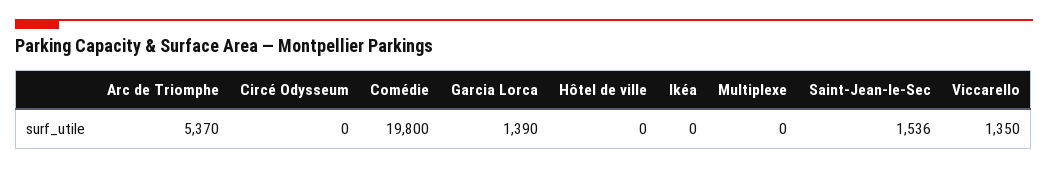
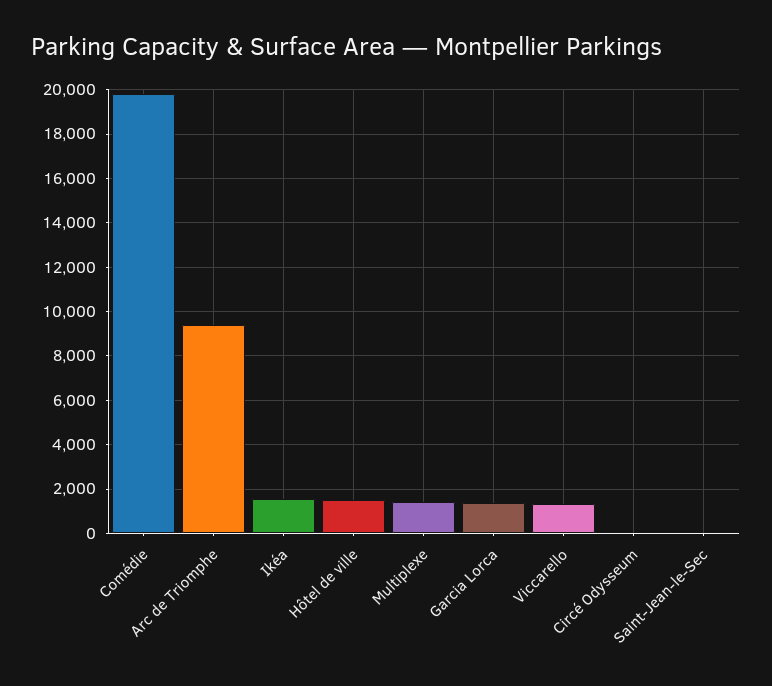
  {
-   "Arc de Triomphe": 5370,
+   "Arc de Triomphe": 9500,
    "Circé Odysseum": 0,
    "Comédie": 19800,
    "Garcia Lorca": 1390,
-   "Hôtel de ville": 0,
+   "Hôtel de ville": 1500,
-   "Ikéa": 0,
+   "Ikéa": 1500,
-   "Multiplexe": 0,
+   "Multiplexe": 1500,
-   "Saint-Jean-le-Sec": 1536,
+   "Saint-Jean-le-Sec": 0,
    "Viccarello": 1350
  }

